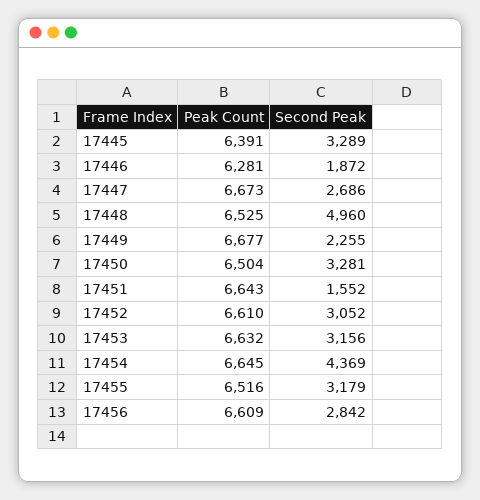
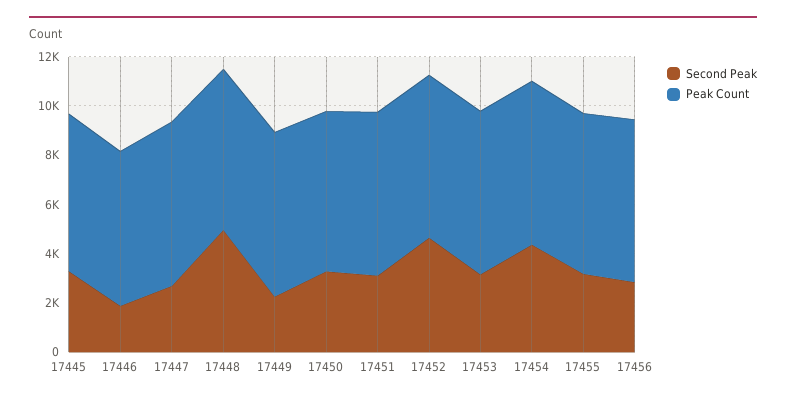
  {
    "Peak Count": {
      "17445": 6391,
      "17446": 6281,
      "17447": 6673,
      "17448": 6525,
      "17449": 6677,
      "17450": 6504,
      "17451": 6643,
      "17452": 6610,
      "17453": 6632,
      "17454": 6645,
      "17455": 6516,
      "17456": 6609
    },
    "Second Peak": {
      "17445": 3289,
      "17446": 1872,
      "17447": 2686,
      "17448": 4960,
      "17449": 2255,
      "17450": 3281,
-     "17451": 1552,
+     "17451": 3000,
-     "17452": 3052,
+     "17452": 4500,
      "17453": 3156,
      "17454": 4369,
      "17455": 3179,
      "17456": 2842
    }
  }

